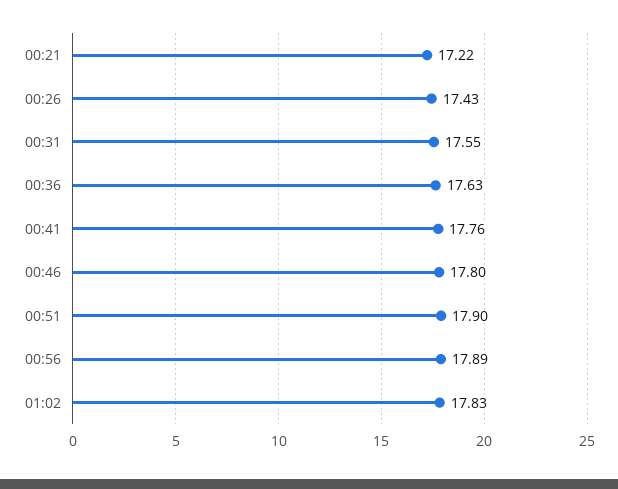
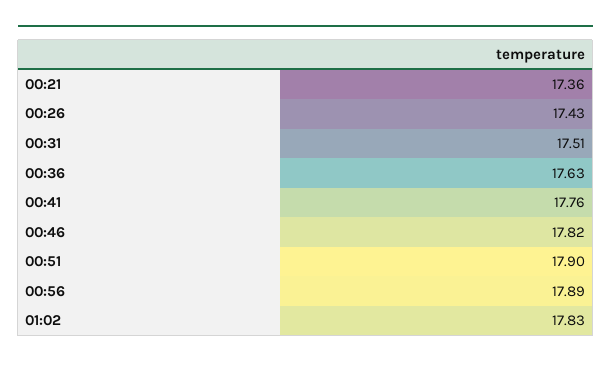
  {
-   "00:21": 17.22,
+   "00:21": 17.36,
    "00:26": 17.43,
-   "00:31": 17.55,
+   "00:31": 17.51,
    "00:36": 17.63,
    "00:41": 17.76,
-   "00:46": 17.8,
+   "00:46": 17.82,
    "00:51": 17.9,
    "00:56": 17.89,
    "01:02": 17.83
  }

